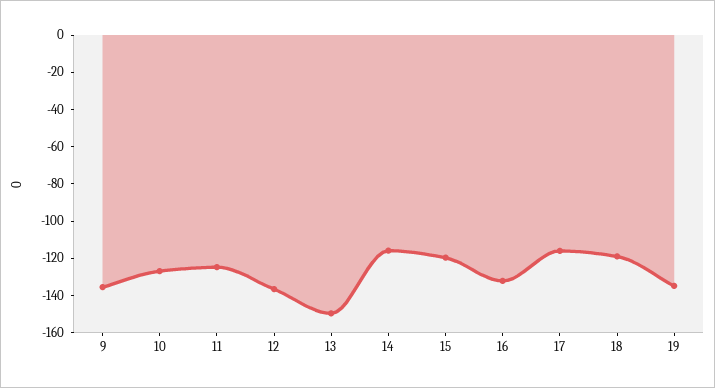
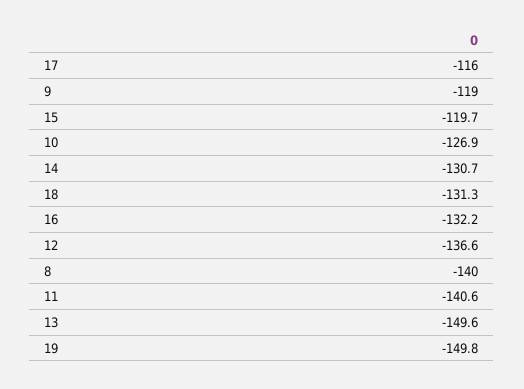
  {
-   "9": -135,
+   "9": -119,
    "10": -126.9,
-   "11": -125,
+   "11": -140.6,
    "12": -136.6,
    "13": -149.6,
-   "14": -115,
+   "14": -130.7,
    "15": -119.7,
    "16": -132.2,
    "17": -116,
-   "18": -120,
+   "18": -131.3,
-   "19": -135
+   "19": -149.8,
+   "8": -140
  }

